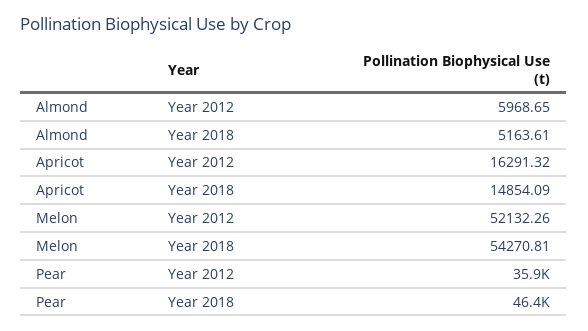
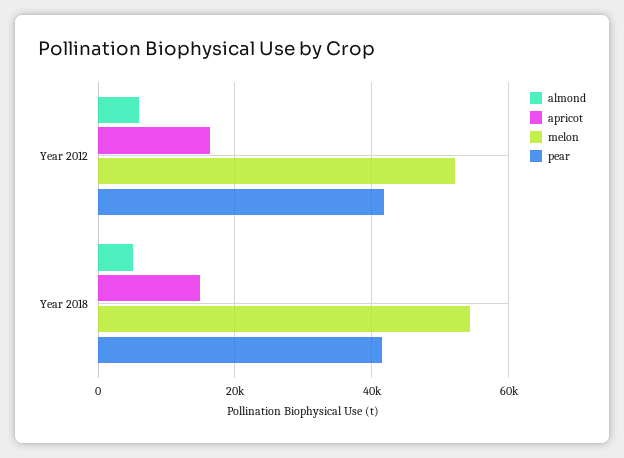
  {
    "Almond": {
      "Year 2012": 5968.65,
      "Year 2018": 5163.61
    },
    "Apricot": {
      "Year 2012": 16291.32,
      "Year 2018": 14854.09
    },
    "Melon": {
      "Year 2012": 52132.26,
      "Year 2018": 54270.81
    },
    "Pear": {
-     "Year 2012": 35900,
+     "Year 2012": 42000,
-     "Year 2018": 46400
+     "Year 2018": 42000
    }
  }

